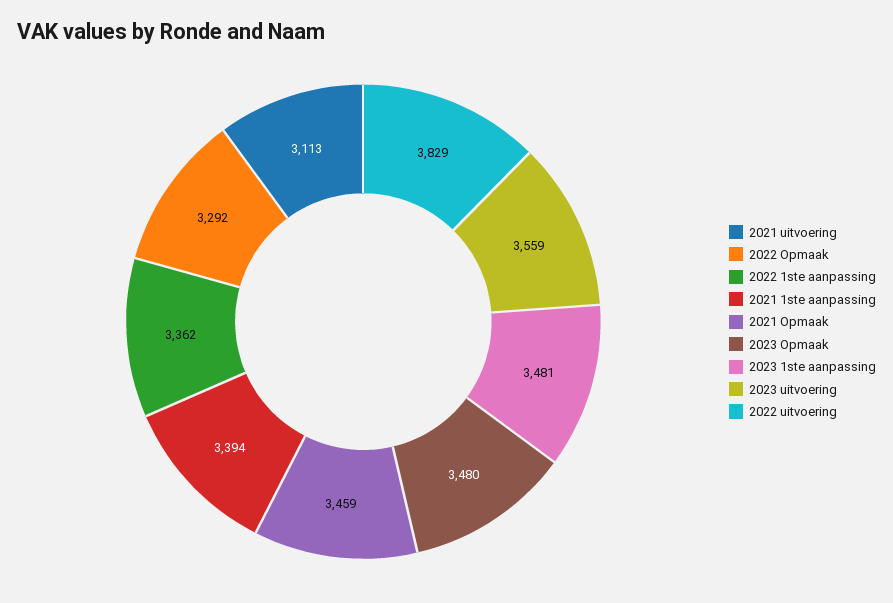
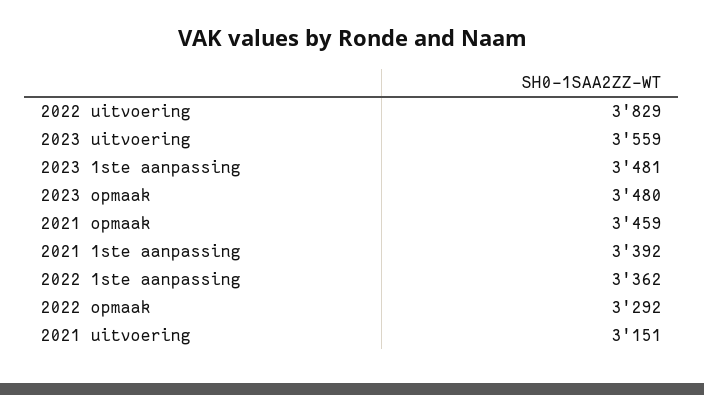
  {
-   "2021 uitvoering": 3113,
+   "2021 uitvoering": 3151,
    "2022 Opmaak": 3292,
    "2022 1ste aanpassing": 3362,
-   "2021 1ste aanpassing": 3394,
+   "2021 1ste aanpassing": 3392,
    "2021 Opmaak": 3459,
    "2023 Opmaak": 3480,
    "2023 1ste aanpassing": 3481,
    "2023 uitvoering": 3559,
    "2022 uitvoering": 3829
  }

